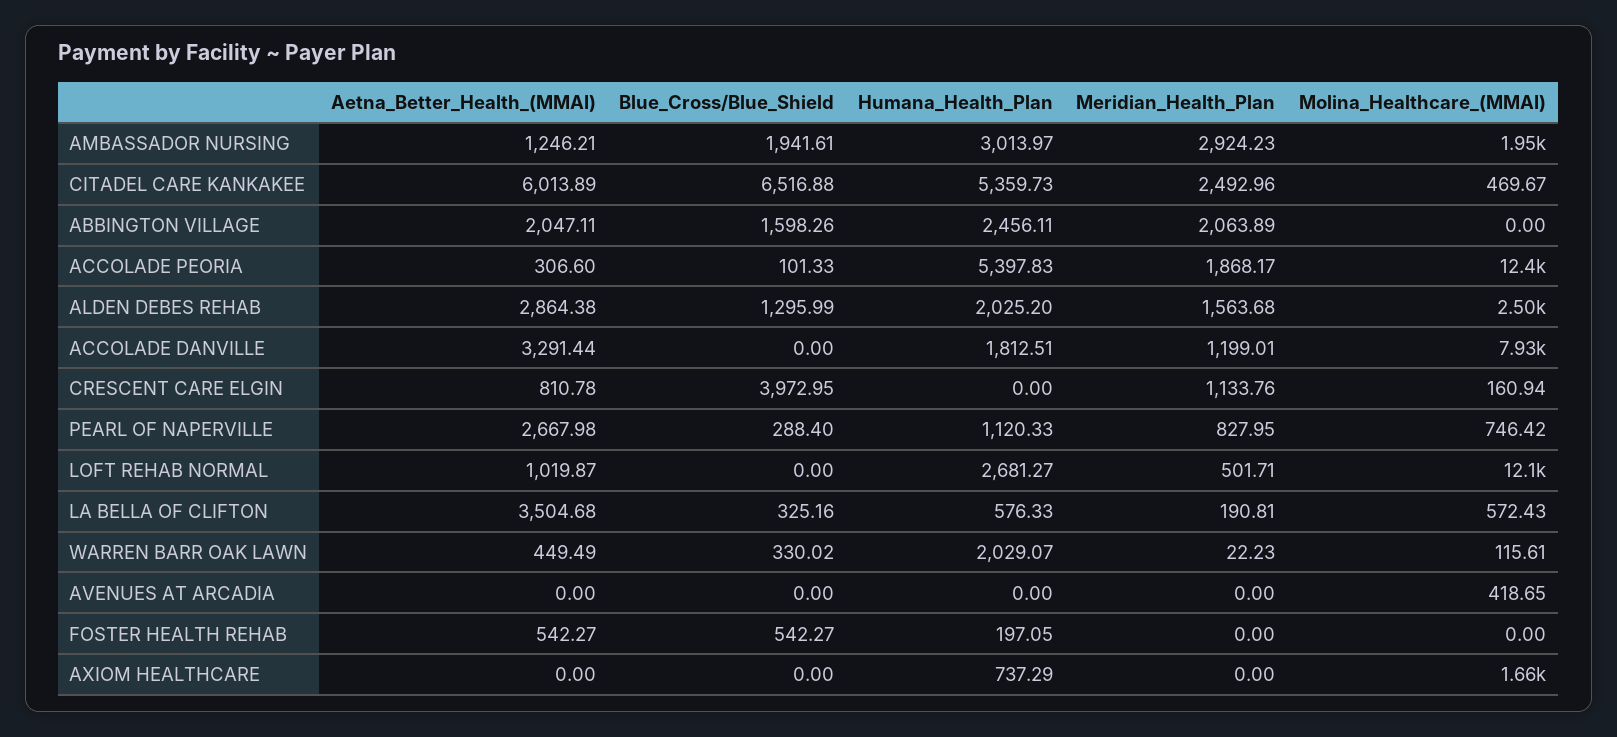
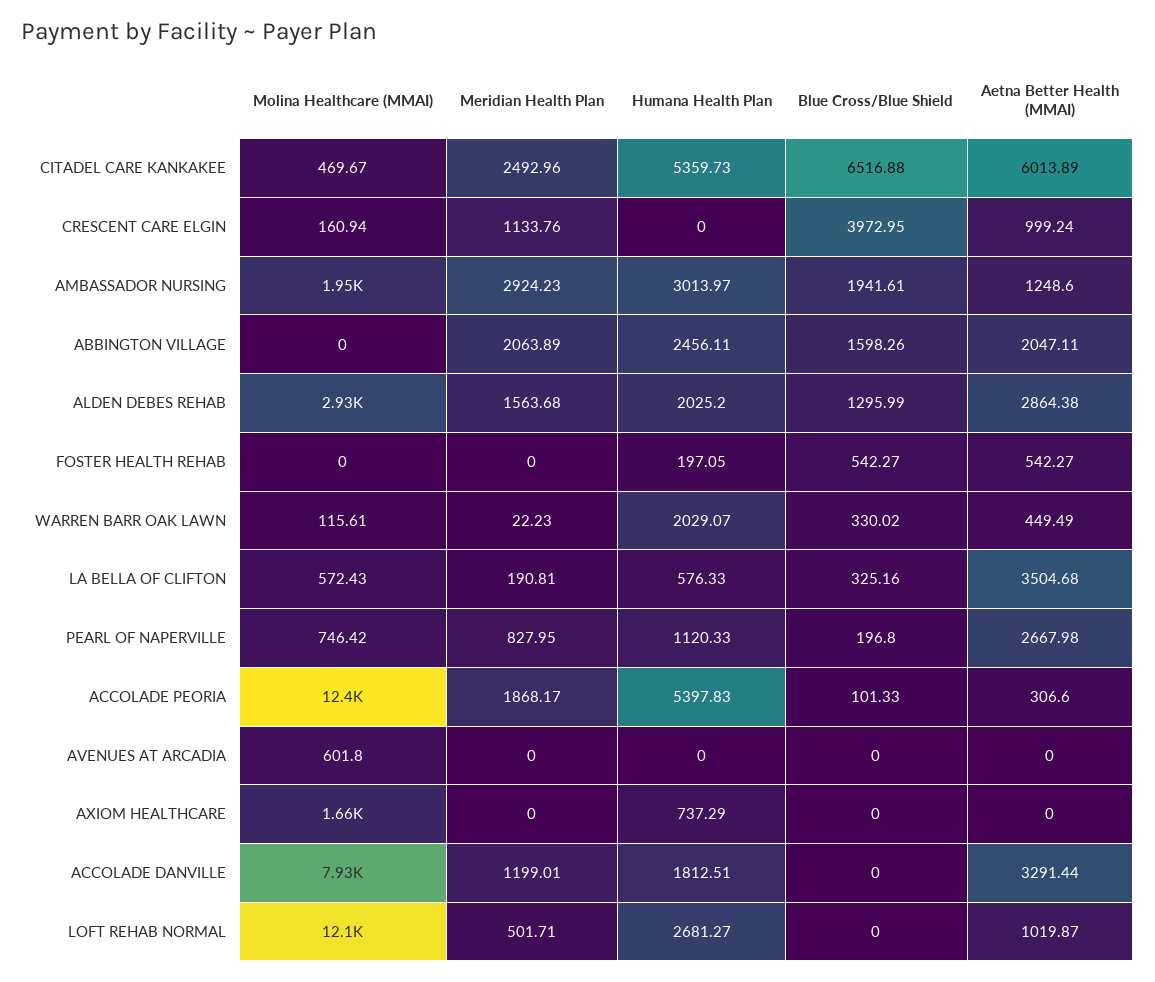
  {
    "Aetna_Better_Health_(MMAI)": {
-     "AMBASSADOR NURSING": 1246.21,
+     "AMBASSADOR NURSING": 1248.6,
      "CITADEL CARE KANKAKEE": 6013.89,
      "ABBINGTON VILLAGE": 2047.11,
      "ACCOLADE PEORIA": 306.6,
      "ALDEN DEBES REHAB": 2864.38,
      "ACCOLADE DANVILLE": 3291.44,
-     "CRESCENT CARE ELGIN": 810.78,
+     "CRESCENT CARE ELGIN": 999.24,
      "PEARL OF NAPERVILLE": 2667.98,
      "LOFT REHAB NORMAL": 1019.87,
      "LA BELLA OF CLIFTON": 3504.68,
      "WARREN BARR OAK LAWN": 449.49,
      "AVENUES AT ARCADIA": 0,
      "FOSTER HEALTH REHAB": 542.27,
      "AXIOM HEALTHCARE": 0
    },
    "Blue_Cross/Blue_Shield": {
      "AMBASSADOR NURSING": 1941.61,
      "CITADEL CARE KANKAKEE": 6516.88,
      "ABBINGTON VILLAGE": 1598.26,
      "ACCOLADE PEORIA": 101.33,
      "ALDEN DEBES REHAB": 1295.99,
      "ACCOLADE DANVILLE": 0,
      "CRESCENT CARE ELGIN": 3972.95,
-     "PEARL OF NAPERVILLE": 288.4,
+     "PEARL OF NAPERVILLE": 196.8,
      "LOFT REHAB NORMAL": 0,
      "LA BELLA OF CLIFTON": 325.16,
      "WARREN BARR OAK LAWN": 330.02,
      "AVENUES AT ARCADIA": 0,
      "FOSTER HEALTH REHAB": 542.27,
      "AXIOM HEALTHCARE": 0
    },
    "Humana_Health_Plan": {
      "AMBASSADOR NURSING": 3013.97,
      "CITADEL CARE KANKAKEE": 5359.73,
      "ABBINGTON VILLAGE": 2456.11,
      "ACCOLADE PEORIA": 5397.83,
      "ALDEN DEBES REHAB": 2025.2,
      "ACCOLADE DANVILLE": 1812.51,
      "CRESCENT CARE ELGIN": 0,
      "PEARL OF NAPERVILLE": 1120.33,
      "LOFT REHAB NORMAL": 2681.27,
      "LA BELLA OF CLIFTON": 576.33,
      "WARREN BARR OAK LAWN": 2029.07,
      "AVENUES AT ARCADIA": 0,
      "FOSTER HEALTH REHAB": 197.05,
      "AXIOM HEALTHCARE": 737.29
    },
    "Meridian_Health_Plan": {
      "AMBASSADOR NURSING": 2924.23,
      "CITADEL CARE KANKAKEE": 2492.96,
      "ABBINGTON VILLAGE": 2063.89,
      "ACCOLADE PEORIA": 1868.17,
      "ALDEN DEBES REHAB": 1563.68,
      "ACCOLADE DANVILLE": 1199.01,
      "CRESCENT CARE ELGIN": 1133.76,
      "PEARL OF NAPERVILLE": 827.95,
      "LOFT REHAB NORMAL": 501.71,
      "LA BELLA OF CLIFTON": 190.81,
      "WARREN BARR OAK LAWN": 22.23,
      "AVENUES AT ARCADIA": 0,
      "FOSTER HEALTH REHAB": 0,
      "AXIOM HEALTHCARE": 0
    },
    "Molina_Healthcare_(MMAI)": {
      "AMBASSADOR NURSING": 1950,
      "CITADEL CARE KANKAKEE": 469.67,
      "ABBINGTON VILLAGE": 0,
      "ACCOLADE PEORIA": 12400,
-     "ALDEN DEBES REHAB": 2500,
+     "ALDEN DEBES REHAB": 2930,
      "ACCOLADE DANVILLE": 7930,
      "CRESCENT CARE ELGIN": 160.94,
      "PEARL OF NAPERVILLE": 746.42,
      "LOFT REHAB NORMAL": 12100,
      "LA BELLA OF CLIFTON": 572.43,
      "WARREN BARR OAK LAWN": 115.61,
-     "AVENUES AT ARCADIA": 418.65,
+     "AVENUES AT ARCADIA": 601.8,
      "FOSTER HEALTH REHAB": 0,
      "AXIOM HEALTHCARE": 1660
    }
  }

